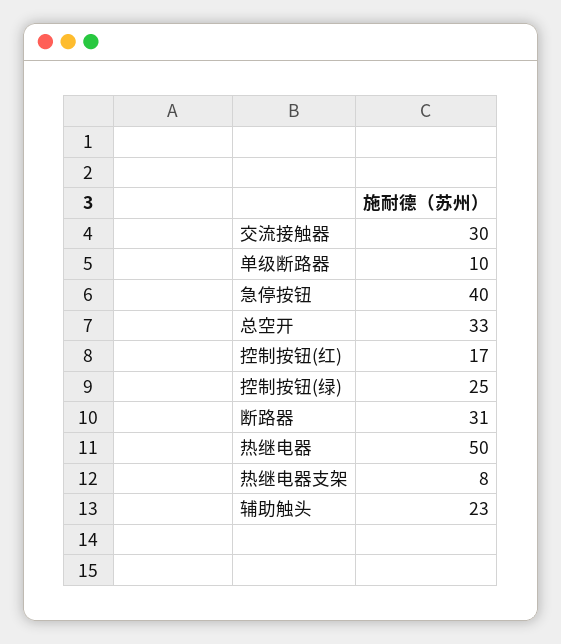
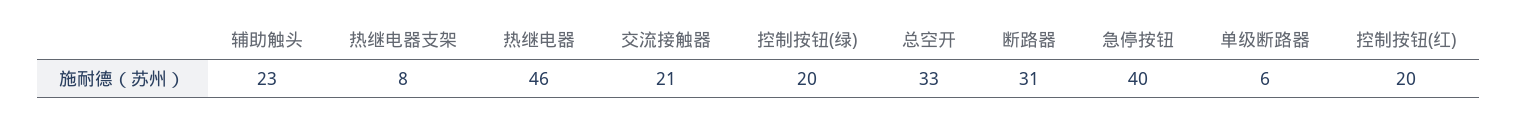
  {
-   "交流接触器": 30,
+   "交流接触器": 21,
-   "单级断路器": 10,
+   "单级断路器": 6,
    "急停按钮": 40,
    "总空开": 33,
-   "控制按钮(红)": 17,
+   "控制按钮(红)": 20,
-   "控制按钮(绿)": 25,
+   "控制按钮(绿)": 20,
    "断路器": 31,
-   "热继电器": 50,
+   "热继电器": 46,
    "热继电器支架": 8,
    "辅助触头": 23
  }

